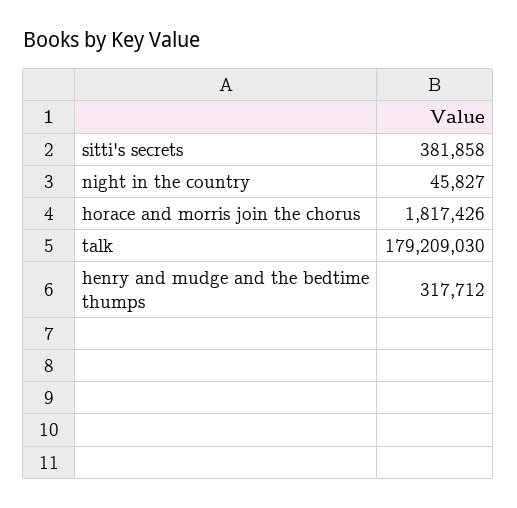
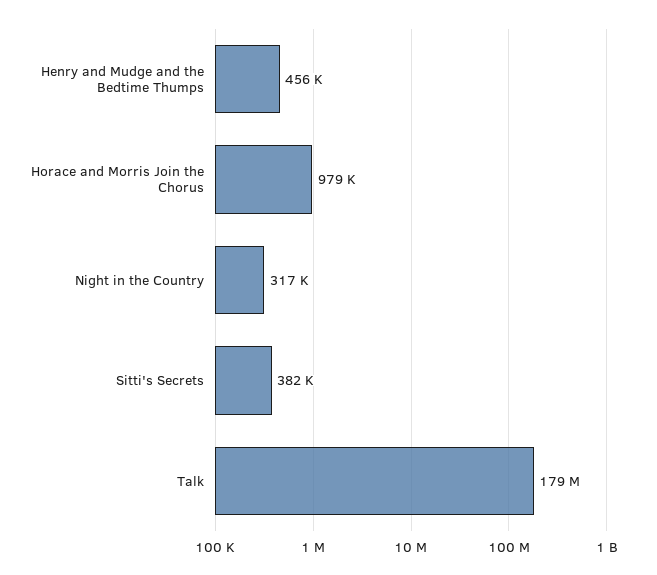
  {
    "sitti's secrets": 381858,
-   "night in the country": 45827,
+   "night in the country": 317000,
-   "horace and morris join the chorus": 1817426,
+   "horace and morris join the chorus": 979000,
    "talk": 179209030,
-   "henry and mudge and the bedtime thumps": 317712
+   "henry and mudge and the bedtime thumps": 456000
  }

